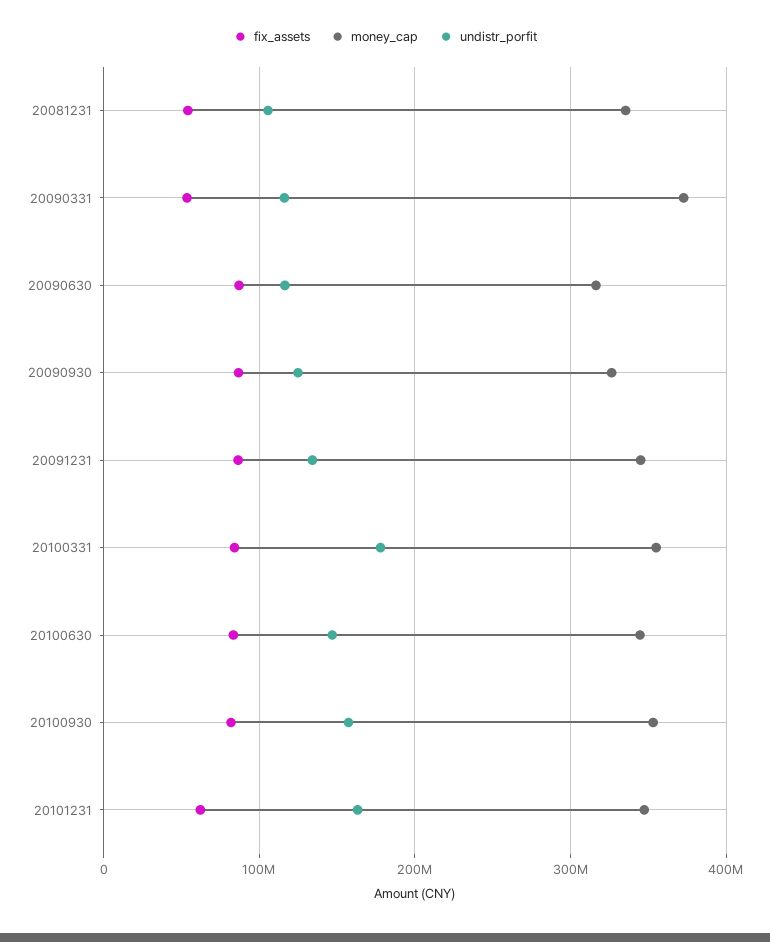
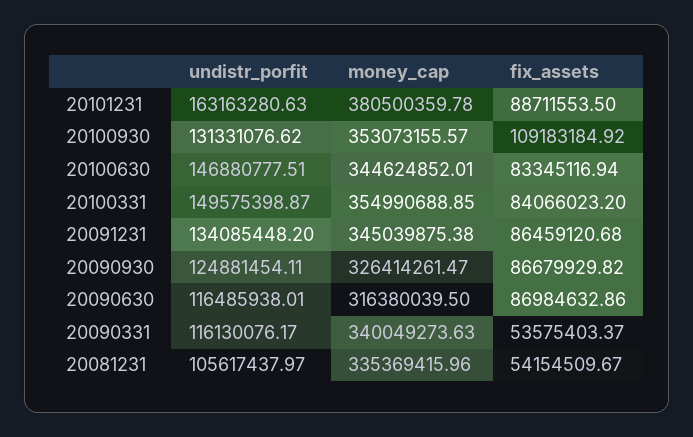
  {
    "fix_assets": {
      "20081231": 54154509.67,
      "20090331": 53575403.37,
      "20090630": 86984632.86,
      "20090930": 86679929.82,
      "20091231": 86459120.68,
      "20100331": 84066023.2,
      "20100630": 83345116.94,
-     "20100930": 80000000,
+     "20100930": 109183184.92,
-     "20101231": 60000000
+     "20101231": 88711553.5
    },
    "money_cap": {
      "20081231": 335369415.96,
-     "20090331": 370000000,
+     "20090331": 340049273.63,
      "20090630": 316380039.5,
      "20090930": 326414261.47,
      "20091231": 345039875.38,
      "20100331": 354990688.85,
      "20100630": 344624852.01,
      "20100930": 353073155.57,
-     "20101231": 350000000
+     "20101231": 380500359.78
    },
    "undistr_porfit": {
      "20081231": 105617437.97,
      "20090331": 116130076.17,
      "20090630": 116485938.01,
      "20090930": 124881454.11,
      "20091231": 134085448.2,
-     "20100331": 180000000,
+     "20100331": 149575398.87,
      "20100630": 146880777.51,
-     "20100930": 160000000,
+     "20100930": 131331076.62,
      "20101231": 163163280.63
    }
  }

